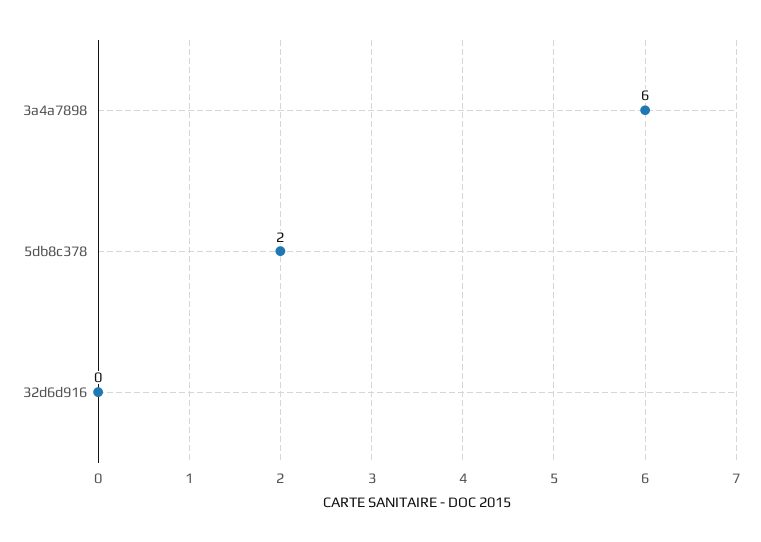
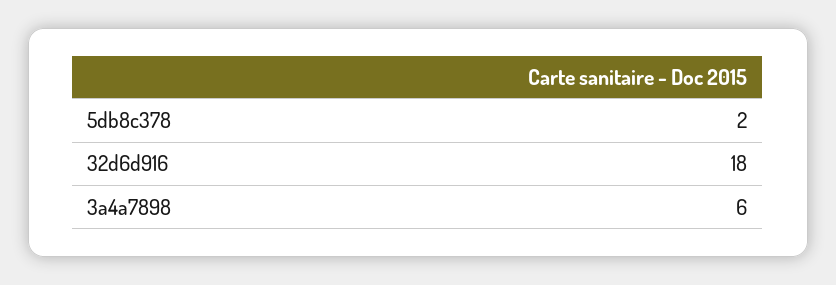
  {
    "3a4a7898": 6,
    "5db8c378": 2,
-   "32d6d916": 0
+   "32d6d916": 18
  }

